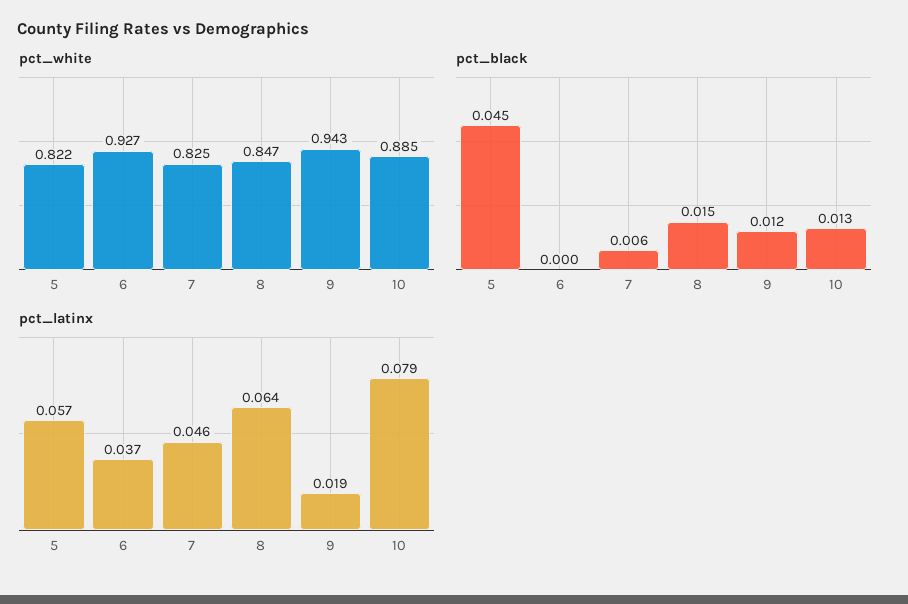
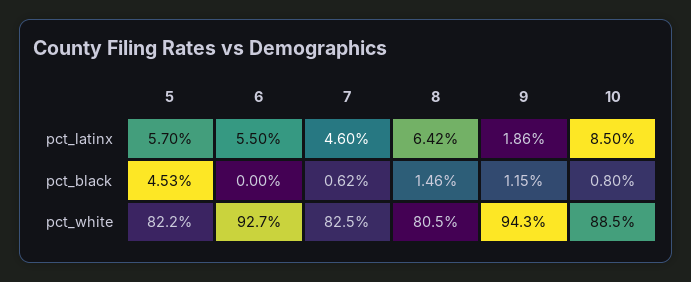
  {
    "pct_white": {
      "5": 0.822,
      "6": 0.927,
      "7": 0.825,
-     "8": 0.847,
+     "8": 0.805,
      "9": 0.943,
      "10": 0.885
    },
    "pct_black": {
      "5": 0.0453,
      "6": 0,
      "7": 0.0062,
      "8": 0.0146,
      "9": 0.0115,
-     "10": 0.013
+     "10": 0.008
    },
    "pct_latinx": {
      "5": 0.057,
-     "6": 0.037,
+     "6": 0.055,
      "7": 0.046,
      "8": 0.0642,
      "9": 0.0186,
-     "10": 0.079
+     "10": 0.085
    }
  }

